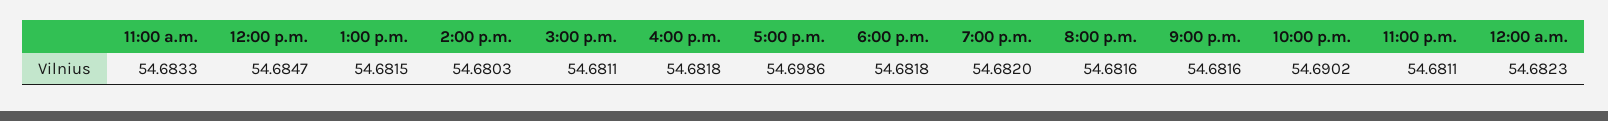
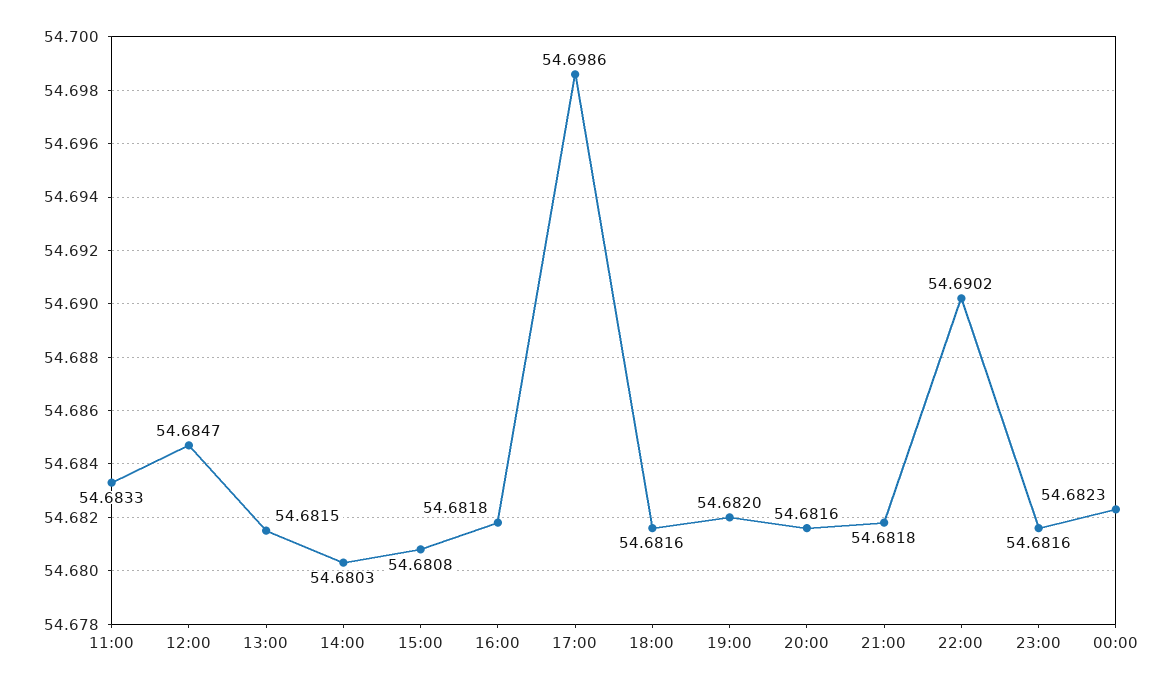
  {
    "11:00 a.m.": 54.6833,
    "12:00 p.m.": 54.6847,
    "1:00 p.m.": 54.6815,
    "2:00 p.m.": 54.6803,
-   "3:00 p.m.": 54.6811,
+   "3:00 p.m.": 54.6808,
    "4:00 p.m.": 54.6818,
    "5:00 p.m.": 54.6986,
-   "6:00 p.m.": 54.6818,
+   "6:00 p.m.": 54.6816,
    "7:00 p.m.": 54.682,
    "8:00 p.m.": 54.6816,
-   "9:00 p.m.": 54.6816,
+   "9:00 p.m.": 54.6818,
    "10:00 p.m.": 54.6902,
-   "11:00 p.m.": 54.6811,
+   "11:00 p.m.": 54.6816,
    "12:00 a.m.": 54.6823
  }

